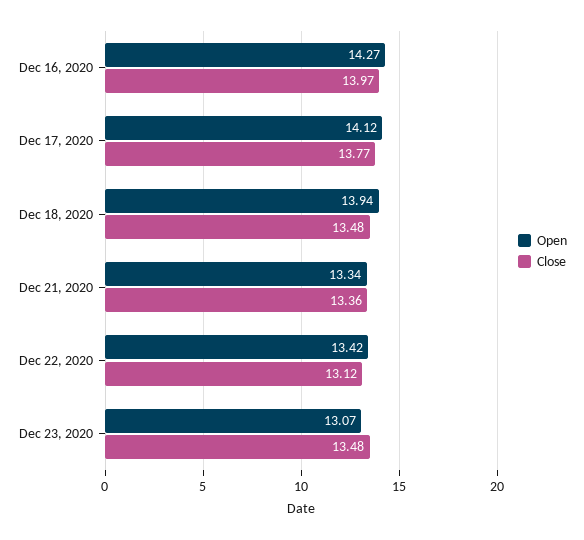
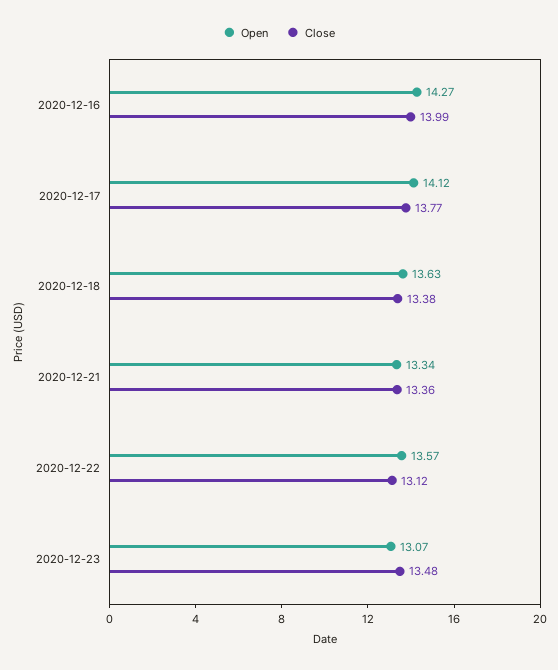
  {
    "Open": {
      "Dec 16, 2020": 14.27,
      "Dec 17, 2020": 14.12,
-     "Dec 18, 2020": 13.94,
+     "Dec 18, 2020": 13.63,
      "Dec 21, 2020": 13.34,
-     "Dec 22, 2020": 13.42,
+     "Dec 22, 2020": 13.57,
      "Dec 23, 2020": 13.07
    },
    "Close": {
-     "Dec 16, 2020": 13.97,
+     "Dec 16, 2020": 13.99,
      "Dec 17, 2020": 13.77,
-     "Dec 18, 2020": 13.48,
+     "Dec 18, 2020": 13.38,
      "Dec 21, 2020": 13.36,
      "Dec 22, 2020": 13.12,
      "Dec 23, 2020": 13.48
    }
  }

